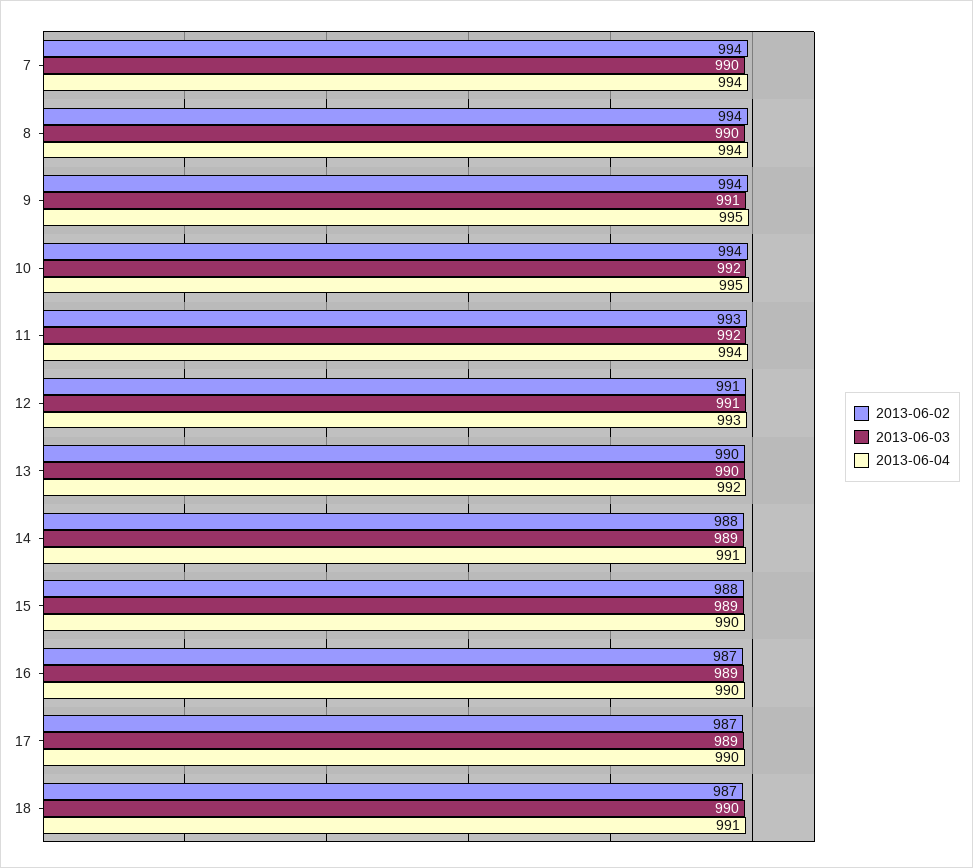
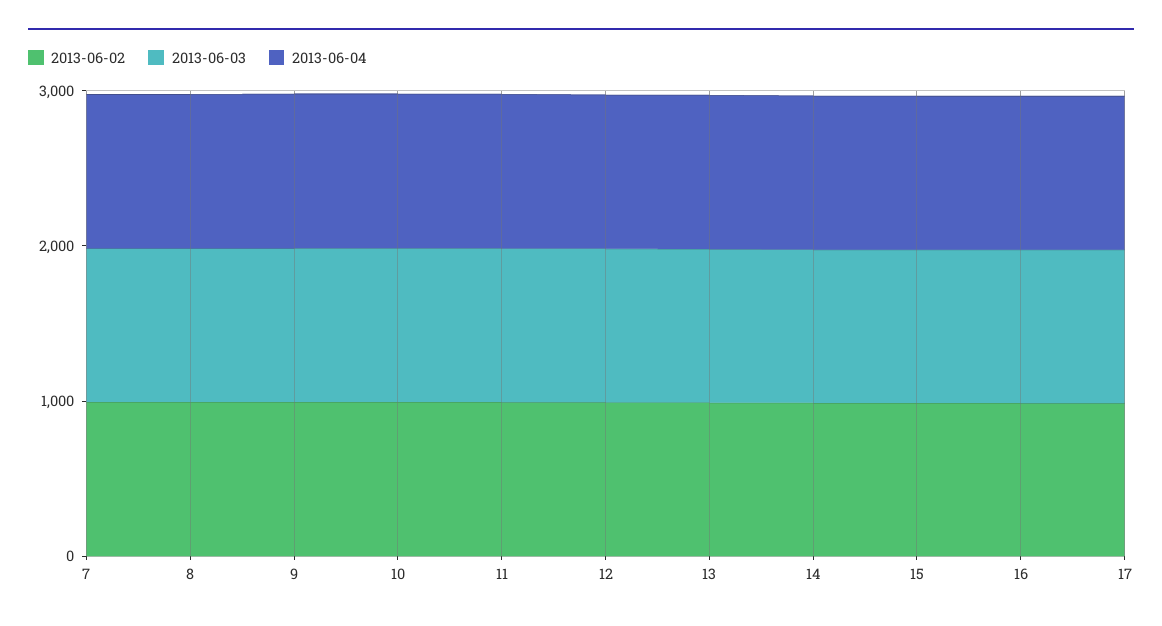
  {
    "2013-06-02": {
      "7": 994,
      "8": 994,
      "9": 994,
      "10": 994,
      "11": 993,
      "12": 991,
      "13": 990,
      "14": 988,
      "15": 988,
      "16": 987,
-     "17": 987,
+     "17": 987
-     "18": 987
    },
    "2013-06-03": {
      "7": 990,
      "8": 990,
      "9": 991,
      "10": 992,
      "11": 992,
      "12": 991,
      "13": 990,
      "14": 989,
      "15": 989,
      "16": 989,
-     "17": 989,
+     "17": 989
-     "18": 990
    },
    "2013-06-04": {
      "7": 994,
      "8": 994,
      "9": 995,
      "10": 995,
      "11": 994,
      "12": 993,
      "13": 992,
      "14": 991,
      "15": 990,
      "16": 990,
-     "17": 990,
+     "17": 990
-     "18": 991
    }
  }

